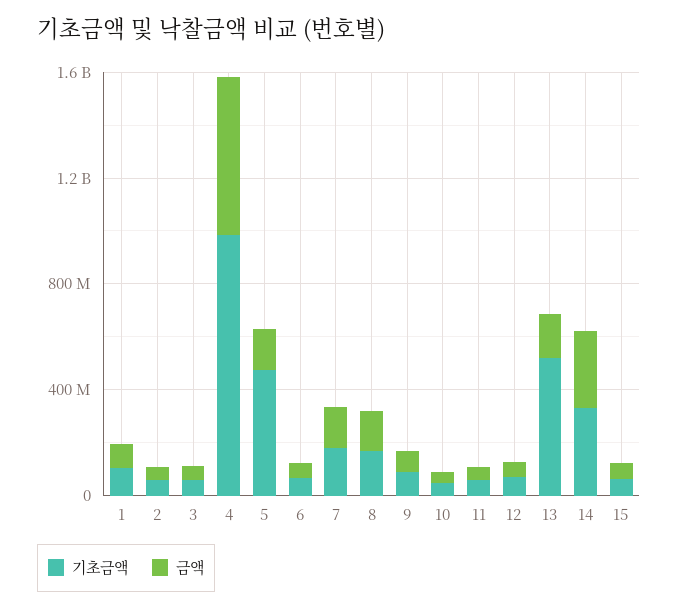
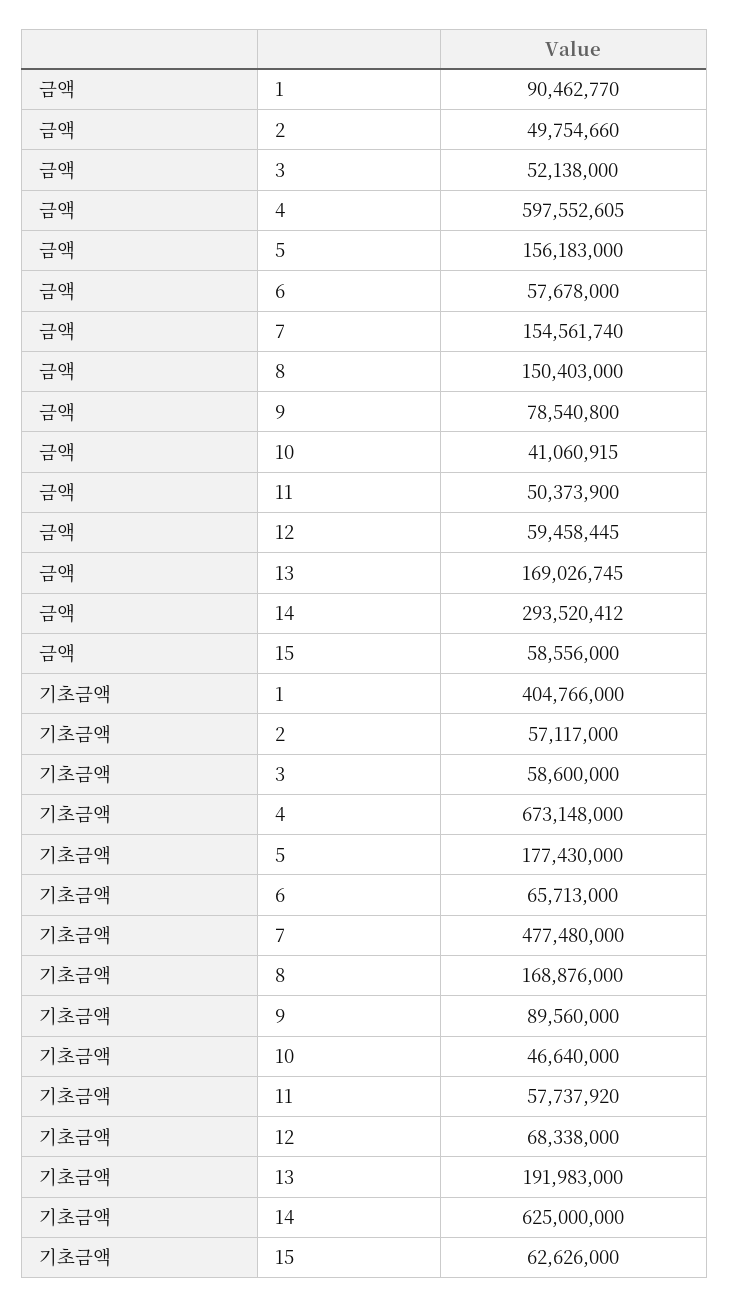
  {
    "기초금액": {
-     "1": 100000000,
+     "1": 404766000,
      "2": 57117000,
      "3": 58600000,
-     "4": 1000000000,
+     "4": 673148000,
-     "5": 500000000,
+     "5": 177430000,
      "6": 65713000,
-     "7": 200000000,
+     "7": 477480000,
      "8": 168876000,
      "9": 89560000,
      "10": 46640000,
      "11": 57737920,
      "12": 68338000,
-     "13": 500000000,
+     "13": 191983000,
-     "14": 300000000,
+     "14": 625000000,
      "15": 62626000
    },
    "금액": {
      "1": 90462770,
      "2": 49754660,
      "3": 52138000,
      "4": 597552605,
      "5": 156183000,
      "6": 57678000,
      "7": 154561740,
      "8": 150403000,
      "9": 78540800,
      "10": 41060915,
      "11": 50373900,
      "12": 59458445,
      "13": 169026745,
      "14": 293520412,
      "15": 58556000
    }
  }

